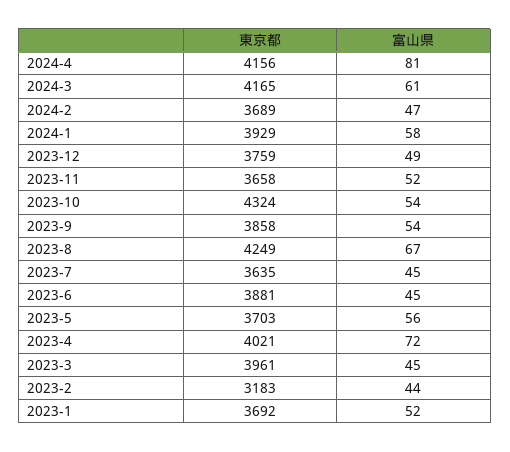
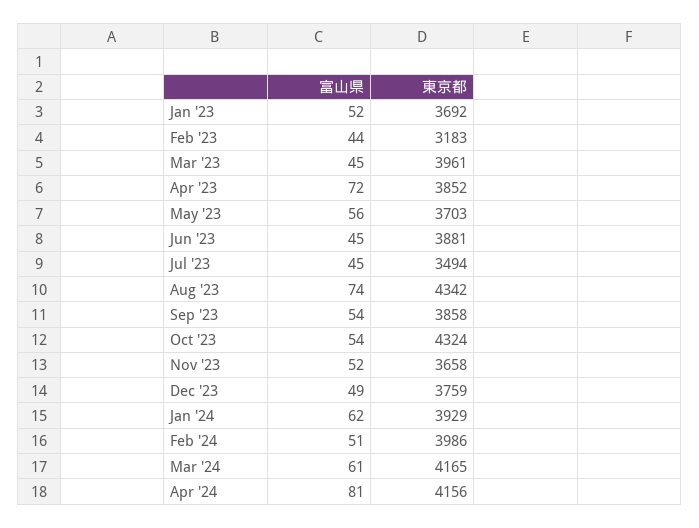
  {
    "東京都": {
      "2024-4": 4156,
      "2024-3": 4165,
-     "2024-2": 3689,
+     "2024-2": 3986,
      "2024-1": 3929,
      "2023-12": 3759,
      "2023-11": 3658,
      "2023-10": 4324,
      "2023-9": 3858,
-     "2023-8": 4249,
+     "2023-8": 4342,
-     "2023-7": 3635,
+     "2023-7": 3494,
      "2023-6": 3881,
      "2023-5": 3703,
-     "2023-4": 4021,
+     "2023-4": 3852,
      "2023-3": 3961,
      "2023-2": 3183,
      "2023-1": 3692
    },
    "富山県": {
      "2024-4": 81,
      "2024-3": 61,
-     "2024-2": 47,
+     "2024-2": 51,
-     "2024-1": 58,
+     "2024-1": 62,
      "2023-12": 49,
      "2023-11": 52,
      "2023-10": 54,
      "2023-9": 54,
-     "2023-8": 67,
+     "2023-8": 74,
      "2023-7": 45,
      "2023-6": 45,
      "2023-5": 56,
      "2023-4": 72,
      "2023-3": 45,
      "2023-2": 44,
      "2023-1": 52
    }
  }

